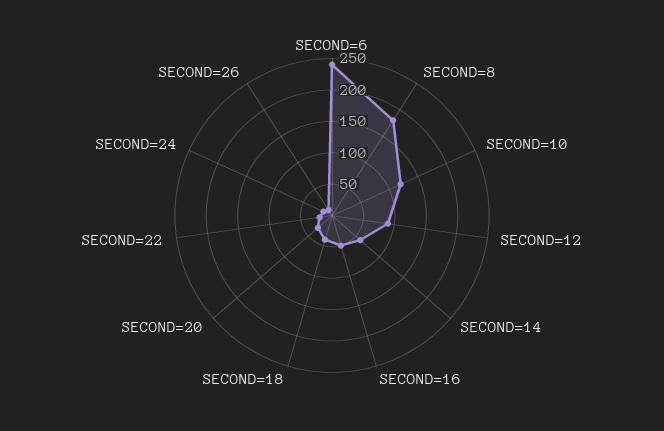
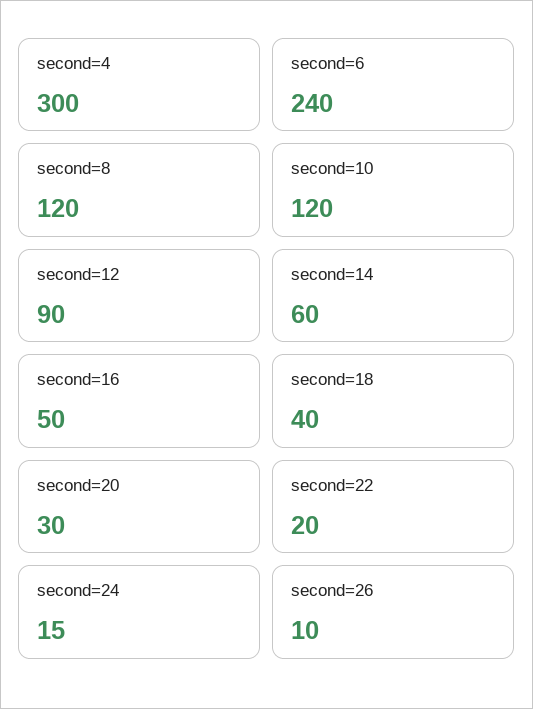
  {
    "SECOND=6": 240,
-   "SECOND=8": 175,
+   "SECOND=8": 120,
    "SECOND=10": 120,
    "SECOND=12": 90,
    "SECOND=14": 60,
    "SECOND=16": 50,
    "SECOND=18": 40,
    "SECOND=20": 30,
    "SECOND=22": 20,
    "SECOND=24": 15,
-   "SECOND=26": 10
+   "SECOND=26": 10,
+   "second=4": 300
  }

